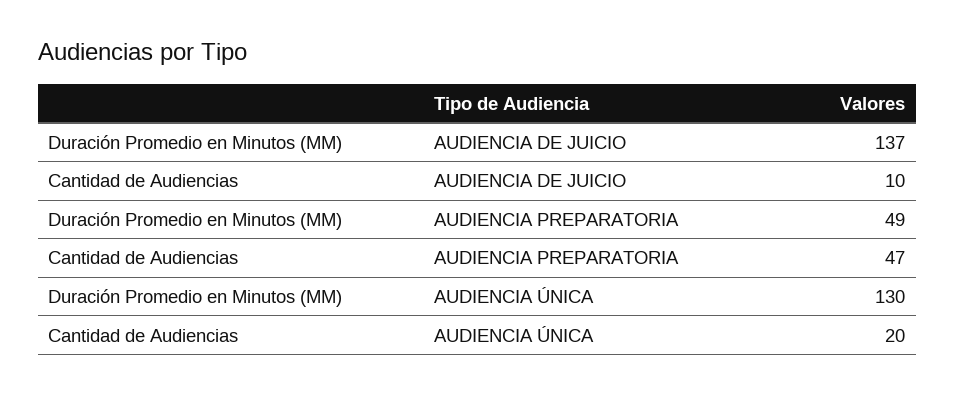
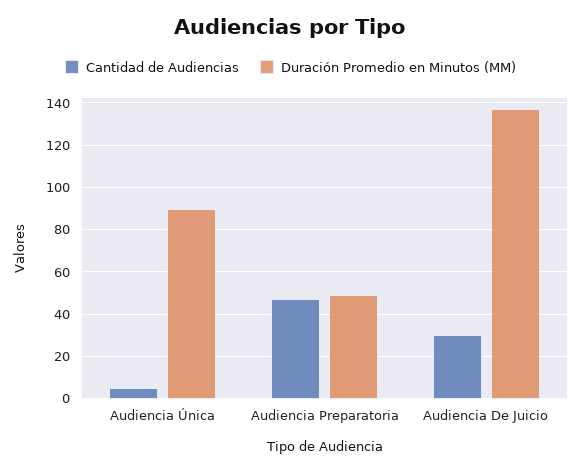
  {
    "Duración Promedio en Minutos (MM)": {
      "AUDIENCIA DE JUICIO": 137,
      "AUDIENCIA PREPARATORIA": 49,
-     "AUDIENCIA ÚNICA": 130
+     "AUDIENCIA ÚNICA": 90
    },
    "Cantidad de Audiencias": {
-     "AUDIENCIA DE JUICIO": 10,
+     "AUDIENCIA DE JUICIO": 30,
      "AUDIENCIA PREPARATORIA": 47,
-     "AUDIENCIA ÚNICA": 20
+     "AUDIENCIA ÚNICA": 5
    }
  }

